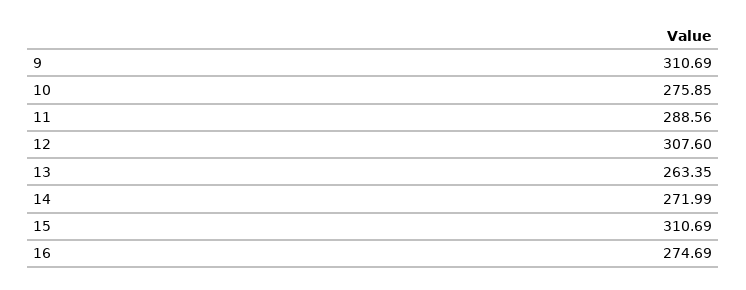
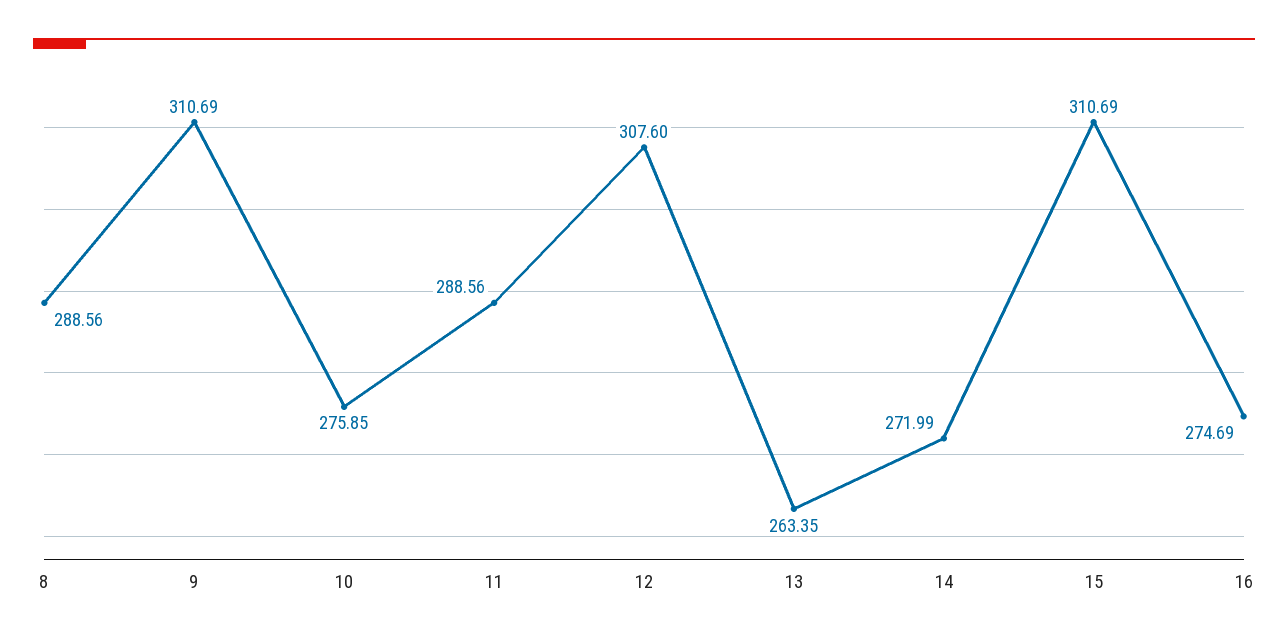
  {
    "9": 310.69,
    "10": 275.85,
    "11": 288.56,
    "12": 307.6,
    "13": 263.35,
    "14": 271.99,
    "15": 310.69,
-   "16": 274.69
+   "16": 274.69,
+   "8": 288.56
  }

